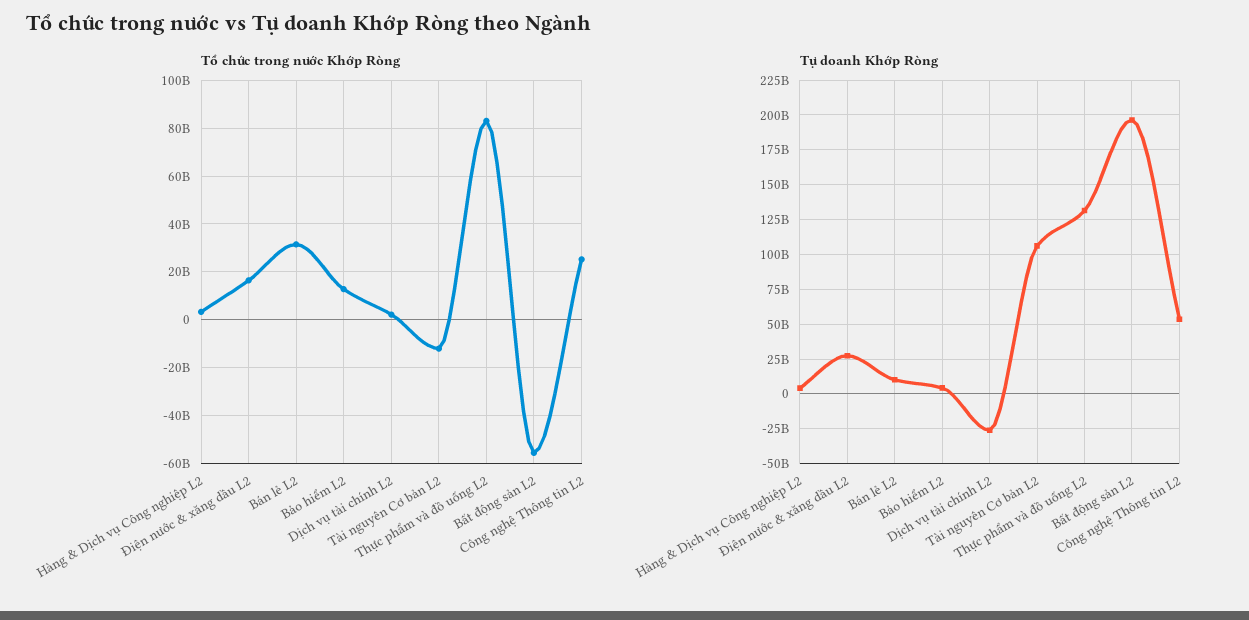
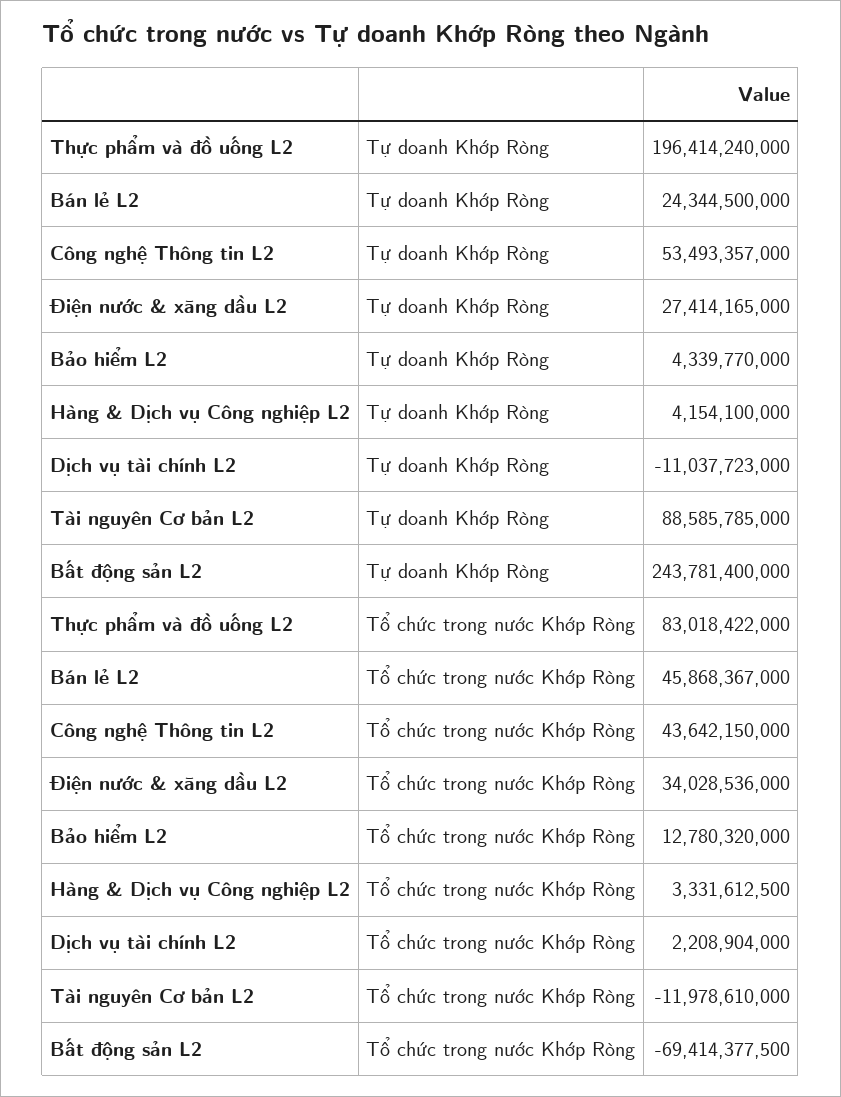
  {
    "Tổ chức trong nước Khớp Ròng": {
      "Hàng & Dịch vụ Công nghiệp L2": 3331612500,
-     "Điện nước & xăng dầu L2": 15000000000,
+     "Điện nước & xăng dầu L2": 34028536000,
-     "Bán lẻ L2": 30000000000,
+     "Bán lẻ L2": 45868367000,
      "Bảo hiểm L2": 12780320000,
      "Dịch vụ tài chính L2": 2208904000,
      "Tài nguyên Cơ bản L2": -11978610000,
      "Thực phẩm và đồ uống L2": 83018422000,
-     "Bất động sản L2": -55000000000,
+     "Bất động sản L2": -69414377500,
-     "Công nghệ Thông tin L2": 25000000000
+     "Công nghệ Thông tin L2": 43642150000
    },
    "Tự doanh Khớp Ròng": {
      "Hàng & Dịch vụ Công nghiệp L2": 4154100000,
      "Điện nước & xăng dầu L2": 27414165000,
-     "Bán lẻ L2": 10000000000,
+     "Bán lẻ L2": 24344500000,
      "Bảo hiểm L2": 4339770000,
-     "Dịch vụ tài chính L2": -25000000000,
+     "Dịch vụ tài chính L2": -11037723000,
-     "Tài nguyên Cơ bản L2": 105000000000,
+     "Tài nguyên Cơ bản L2": 88585785000,
-     "Thực phẩm và đồ uống L2": 130000000000,
+     "Thực phẩm và đồ uống L2": 196414240000,
-     "Bất động sản L2": 195000000000,
+     "Bất động sản L2": 243781400000,
      "Công nghệ Thông tin L2": 53493357000
    }
  }

